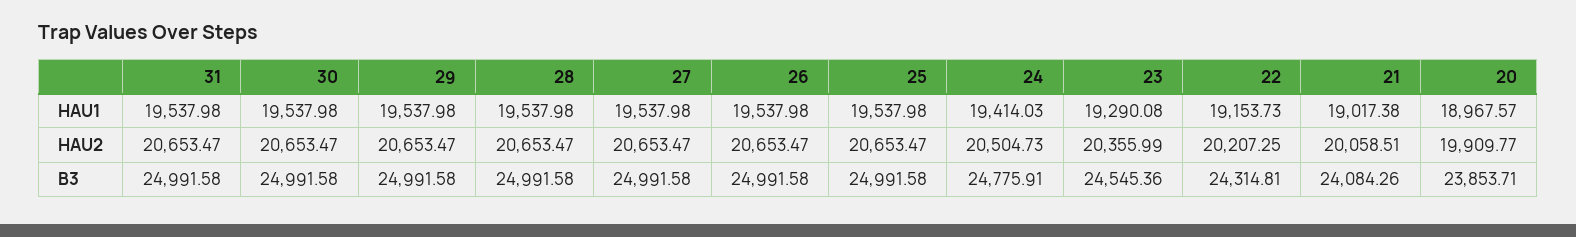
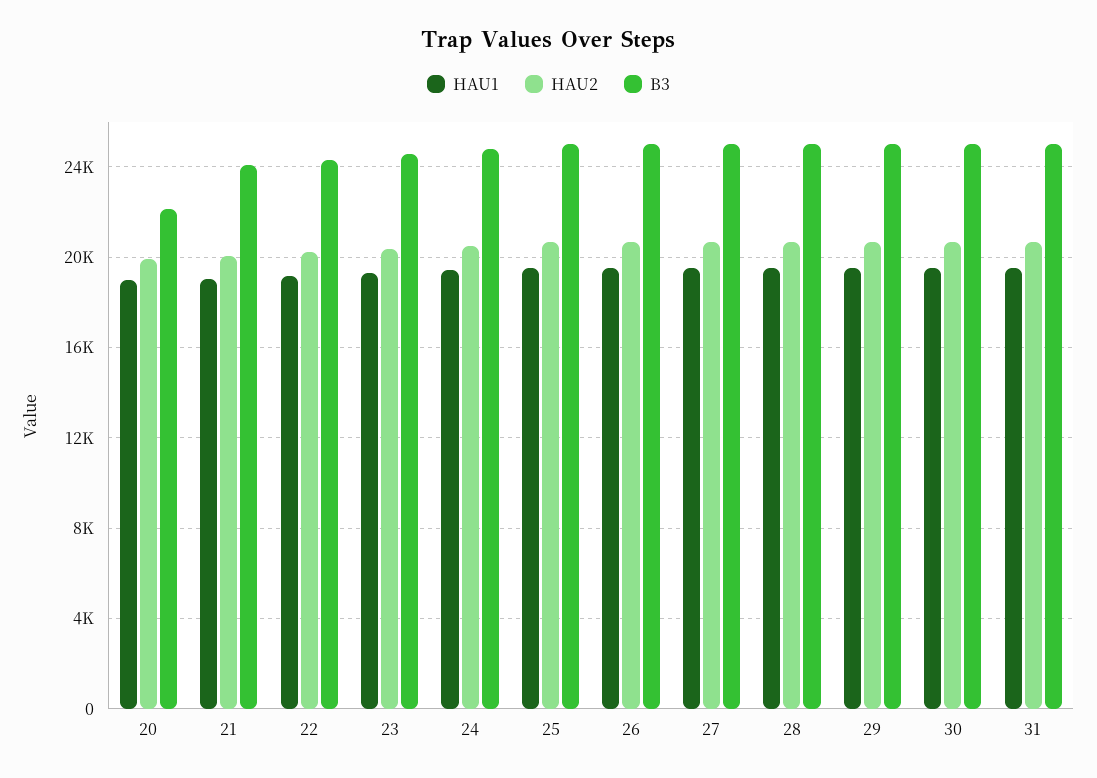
  {
    "HAU1": {
      "31": 19537.98,
      "30": 19537.98,
      "29": 19537.98,
      "28": 19537.98,
      "27": 19537.98,
      "26": 19537.98,
      "25": 19537.98,
      "24": 19414.03,
      "23": 19290.08,
      "22": 19153.73,
      "21": 19017.38,
      "20": 18967.57
    },
    "HAU2": {
      "31": 20653.47,
      "30": 20653.47,
      "29": 20653.47,
      "28": 20653.47,
      "27": 20653.47,
      "26": 20653.47,
      "25": 20653.47,
      "24": 20504.73,
      "23": 20355.99,
      "22": 20207.25,
      "21": 20058.51,
      "20": 19909.77
    },
    "B3": {
      "31": 24991.58,
      "30": 24991.58,
      "29": 24991.58,
      "28": 24991.58,
      "27": 24991.58,
      "26": 24991.58,
      "25": 24991.58,
      "24": 24775.91,
      "23": 24545.36,
      "22": 24314.81,
      "21": 24084.26,
-     "20": 23853.71
+     "20": 22000
    }
  }

